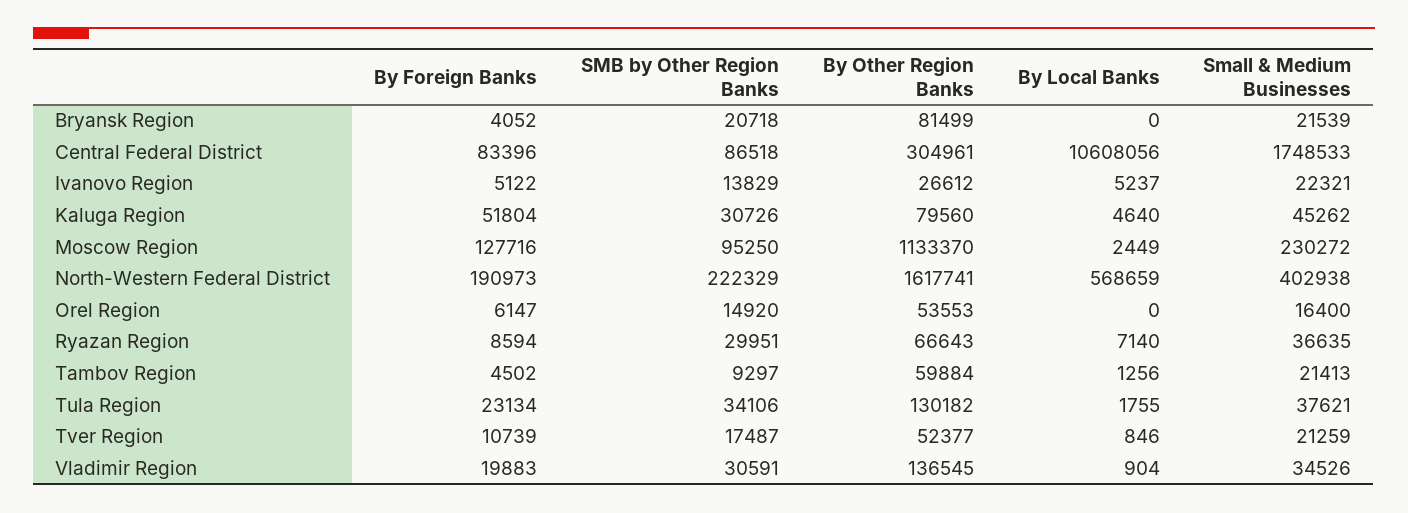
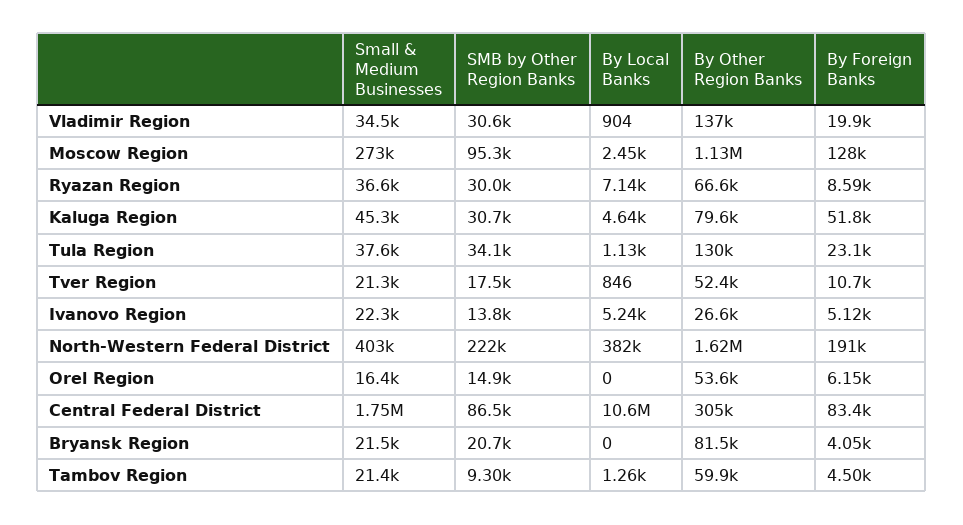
  {
    "By Foreign Banks": {
      "Bryansk Region": 4052,
      "Central Federal District": 83396,
      "Ivanovo Region": 5122,
      "Kaluga Region": 51804,
      "Moscow Region": 127716,
      "North-Western Federal District": 190973,
      "Orel Region": 6147,
      "Ryazan Region": 8594,
      "Tambov Region": 4502,
      "Tula Region": 23134,
      "Tver Region": 10739,
      "Vladimir Region": 19883
    },
    "SMB by Other Region Banks": {
      "Bryansk Region": 20718,
      "Central Federal District": 86518,
      "Ivanovo Region": 13829,
      "Kaluga Region": 30726,
      "Moscow Region": 95250,
      "North-Western Federal District": 222329,
      "Orel Region": 14920,
      "Ryazan Region": 29951,
      "Tambov Region": 9297,
      "Tula Region": 34106,
      "Tver Region": 17487,
      "Vladimir Region": 30591
    },
    "By Other Region Banks": {
      "Bryansk Region": 81499,
      "Central Federal District": 304961,
      "Ivanovo Region": 26612,
      "Kaluga Region": 79560,
      "Moscow Region": 1133370,
      "North-Western Federal District": 1617741,
      "Orel Region": 53553,
      "Ryazan Region": 66643,
      "Tambov Region": 59884,
      "Tula Region": 130182,
      "Tver Region": 52377,
      "Vladimir Region": 136545
    },
    "By Local Banks": {
      "Bryansk Region": 0,
      "Central Federal District": 10608056,
      "Ivanovo Region": 5237,
      "Kaluga Region": 4640,
      "Moscow Region": 2449,
-     "North-Western Federal District": 568659,
+     "North-Western Federal District": 382000,
      "Orel Region": 0,
      "Ryazan Region": 7140,
      "Tambov Region": 1256,
-     "Tula Region": 1755,
+     "Tula Region": 1130,
      "Tver Region": 846,
      "Vladimir Region": 904
    },
    "Small & Medium Businesses": {
      "Bryansk Region": 21539,
      "Central Federal District": 1748533,
      "Ivanovo Region": 22321,
      "Kaluga Region": 45262,
-     "Moscow Region": 230272,
+     "Moscow Region": 273000,
      "North-Western Federal District": 402938,
      "Orel Region": 16400,
      "Ryazan Region": 36635,
      "Tambov Region": 21413,
      "Tula Region": 37621,
      "Tver Region": 21259,
      "Vladimir Region": 34526
    }
  }

